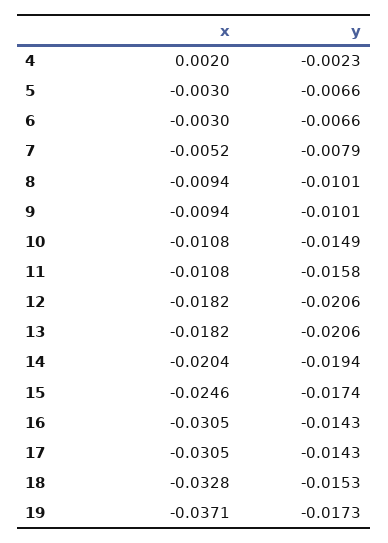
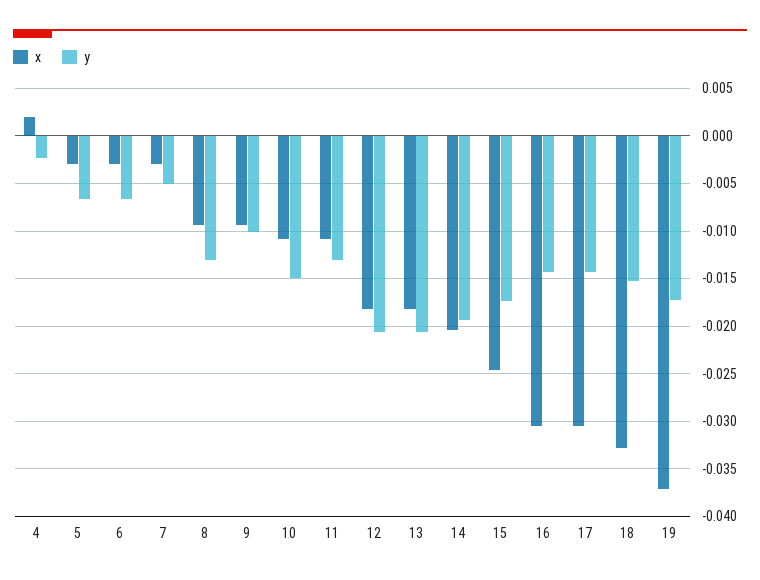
  {
    "x": {
      "4": 0.002,
      "5": -0.003,
      "6": -0.003,
-     "7": -0.0052,
+     "7": -0.003,
      "8": -0.0094,
      "9": -0.0094,
      "10": -0.0108,
      "11": -0.0108,
      "12": -0.0182,
      "13": -0.0182,
      "14": -0.0204,
      "15": -0.0246,
      "16": -0.0305,
      "17": -0.0305,
      "18": -0.0328,
      "19": -0.0371
    },
    "y": {
      "4": -0.0023,
      "5": -0.0066,
      "6": -0.0066,
-     "7": -0.0079,
+     "7": -0.005,
-     "8": -0.0101,
+     "8": -0.013,
      "9": -0.0101,
      "10": -0.0149,
-     "11": -0.0158,
+     "11": -0.013,
      "12": -0.0206,
      "13": -0.0206,
      "14": -0.0194,
      "15": -0.0174,
      "16": -0.0143,
      "17": -0.0143,
      "18": -0.0153,
      "19": -0.0173
    }
  }

